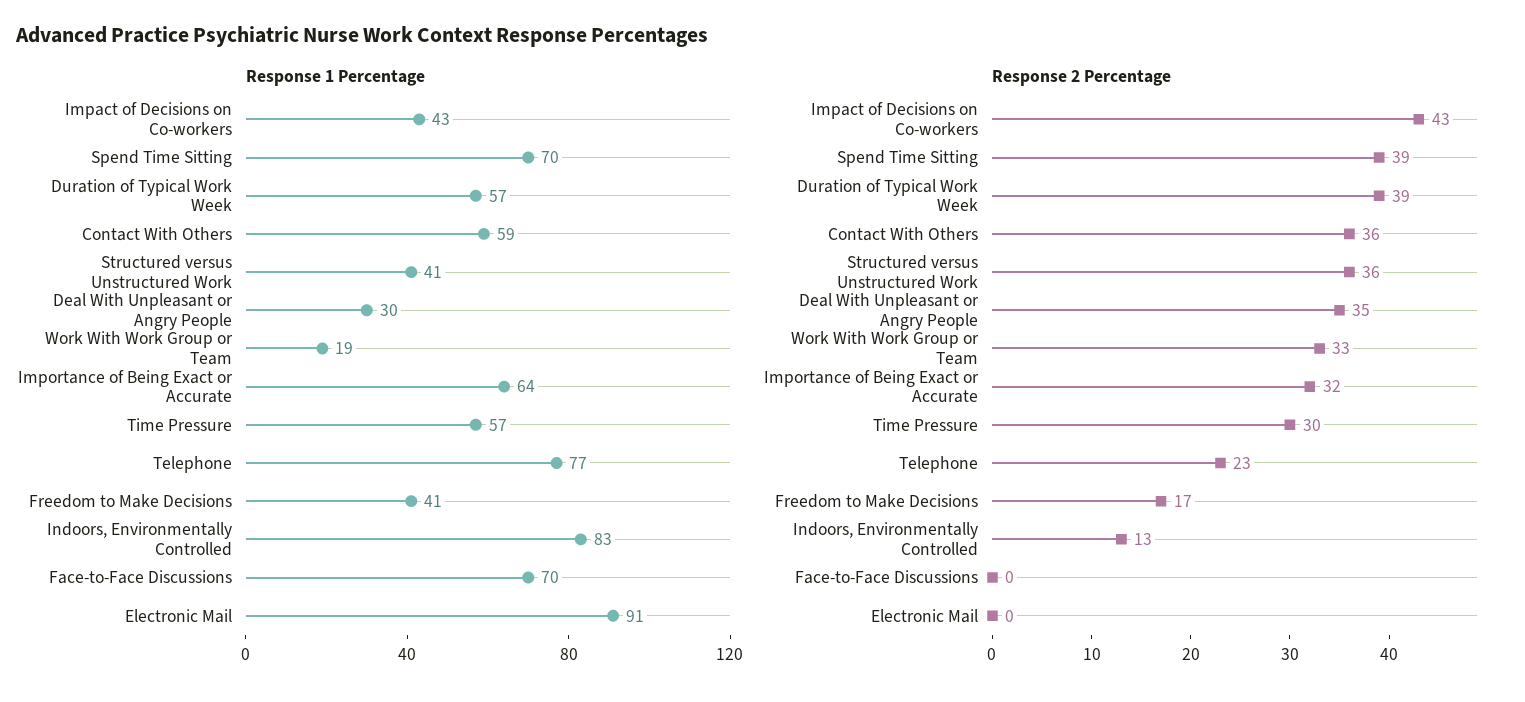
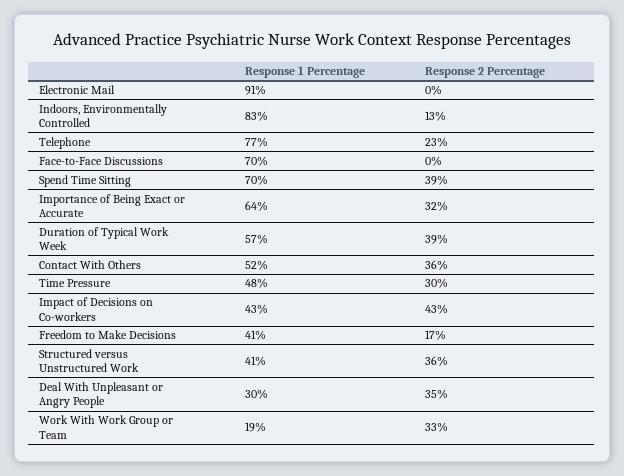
  {
    "Response 1 Percentage": {
      "Impact of Decisions on Co-workers": 43,
      "Spend Time Sitting": 70,
      "Duration of Typical Work Week": 57,
-     "Contact With Others": 59,
+     "Contact With Others": 52,
      "Structured versus Unstructured Work": 41,
      "Deal With Unpleasant or Angry People": 30,
      "Work With Work Group or Team": 19,
      "Importance of Being Exact or Accurate": 64,
-     "Time Pressure": 57,
+     "Time Pressure": 48,
      "Telephone": 77,
      "Freedom to Make Decisions": 41,
      "Indoors, Environmentally Controlled": 83,
      "Face-to-Face Discussions": 70,
      "Electronic Mail": 91
    },
    "Response 2 Percentage": {
      "Impact of Decisions on Co-workers": 43,
      "Spend Time Sitting": 39,
      "Duration of Typical Work Week": 39,
      "Contact With Others": 36,
      "Structured versus Unstructured Work": 36,
      "Deal With Unpleasant or Angry People": 35,
      "Work With Work Group or Team": 33,
      "Importance of Being Exact or Accurate": 32,
      "Time Pressure": 30,
      "Telephone": 23,
      "Freedom to Make Decisions": 17,
      "Indoors, Environmentally Controlled": 13,
      "Face-to-Face Discussions": 0,
      "Electronic Mail": 0
    }
  }

